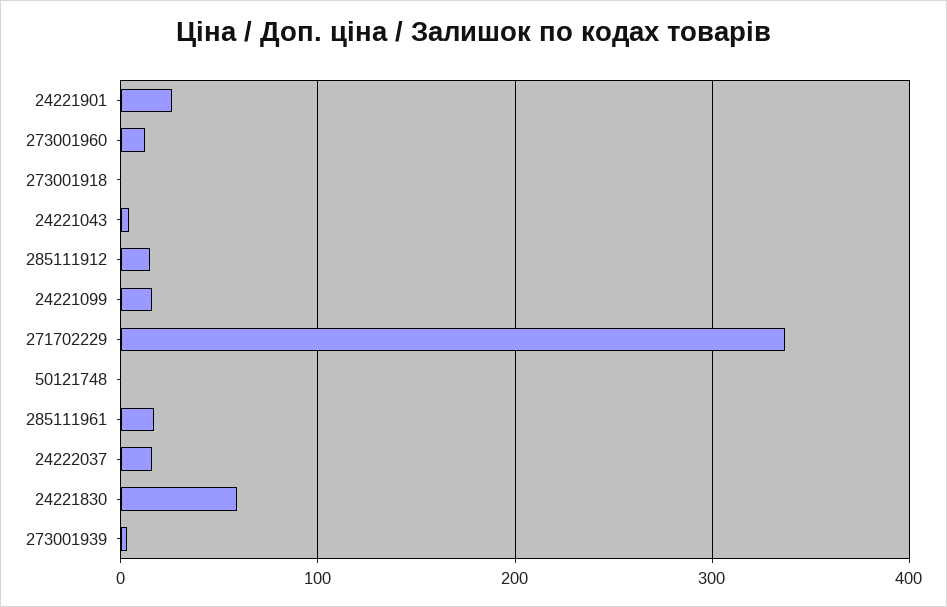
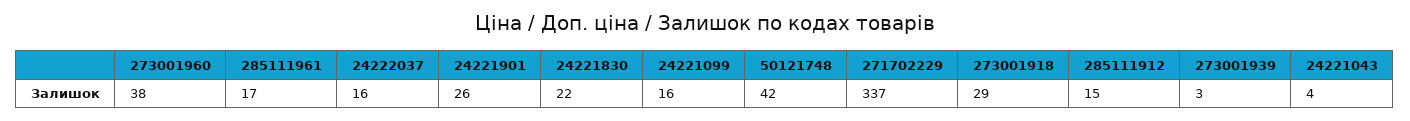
  {
    "24221901": 26,
-   "273001960": 10,
+   "273001960": 38,
-   "273001918": 0,
+   "273001918": 29,
    "24221043": 4,
    "285111912": 15,
    "24221099": 16,
    "271702229": 337,
-   "50121748": 0,
+   "50121748": 42,
    "285111961": 17,
    "24222037": 16,
-   "24221830": 60,
+   "24221830": 22,
    "273001939": 3
  }

